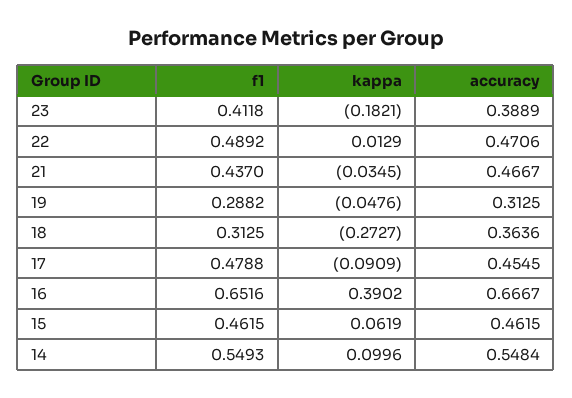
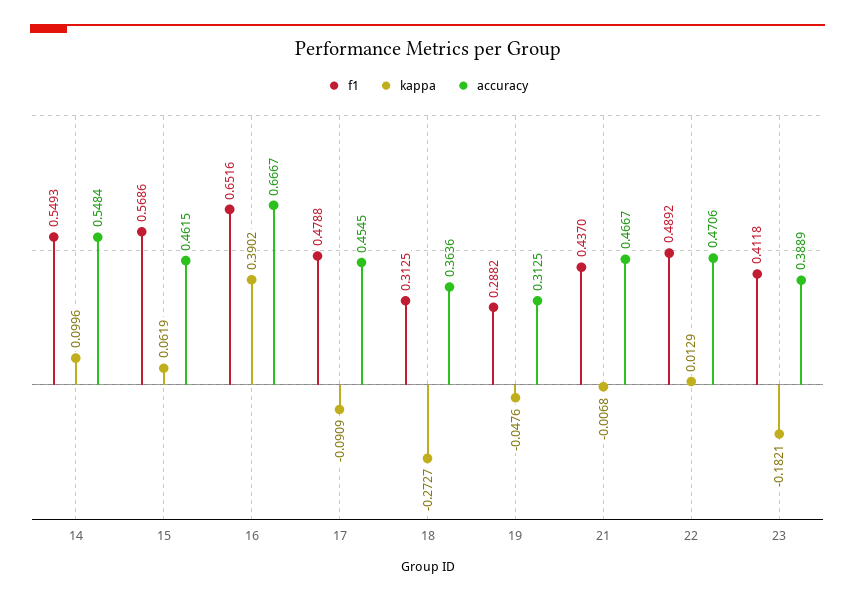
  {
    "f1": {
      "23": 0.4118,
      "22": 0.4892,
      "21": 0.437,
      "19": 0.2882,
      "18": 0.3125,
      "17": 0.4788,
      "16": 0.6516,
-     "15": 0.4615,
+     "15": 0.5686,
      "14": 0.5493
    },
    "kappa": {
      "23": -0.1821,
      "22": 0.0129,
-     "21": -0.0345,
+     "21": -0.0068,
      "19": -0.0476,
      "18": -0.2727,
      "17": -0.0909,
      "16": 0.3902,
      "15": 0.0619,
      "14": 0.0996
    },
    "accuracy": {
      "23": 0.3889,
      "22": 0.4706,
      "21": 0.4667,
      "19": 0.3125,
      "18": 0.3636,
      "17": 0.4545,
      "16": 0.6667,
      "15": 0.4615,
      "14": 0.5484
    }
  }

